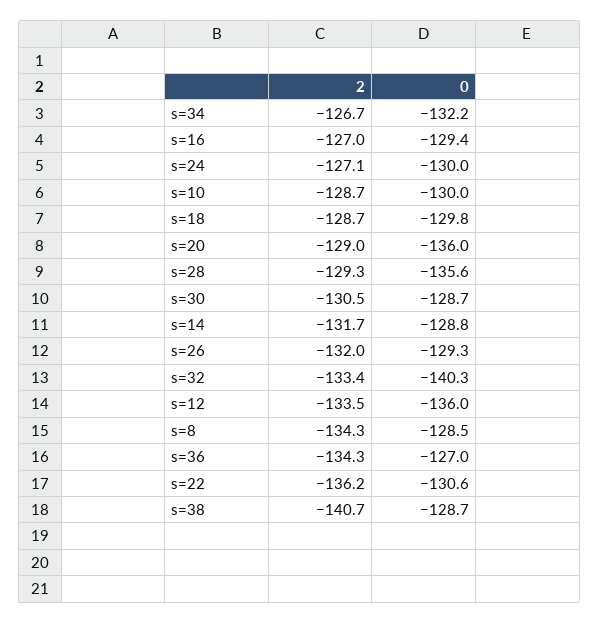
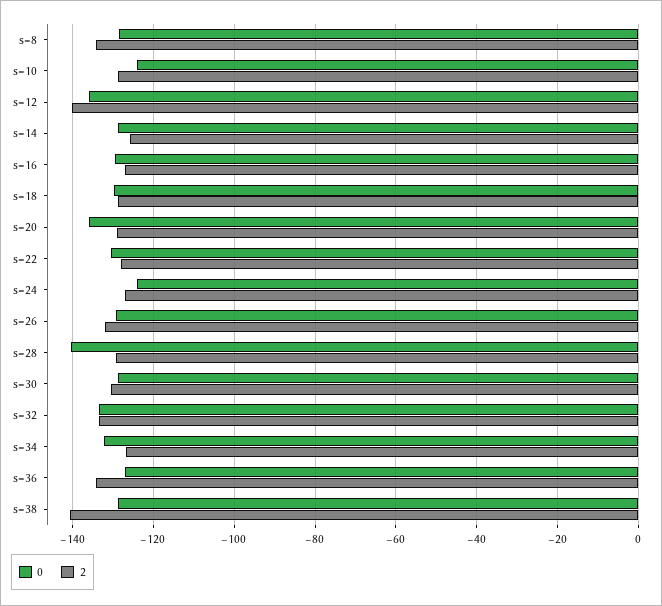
  {
    "2": {
      "s=34": -126.7,
      "s=16": -127,
      "s=24": -127.1,
      "s=10": -128.7,
      "s=18": -128.7,
      "s=20": -129,
      "s=28": -129.3,
      "s=30": -130.5,
-     "s=14": -131.7,
+     "s=14": -126,
      "s=26": -132,
      "s=32": -133.4,
-     "s=12": -133.5,
+     "s=12": -140,
      "s=8": -134.3,
      "s=36": -134.3,
-     "s=22": -136.2,
+     "s=22": -128,
      "s=38": -140.7
    },
    "0": {
      "s=34": -132.2,
      "s=16": -129.4,
-     "s=24": -130,
+     "s=24": -124,
-     "s=10": -130,
+     "s=10": -124,
      "s=18": -129.8,
      "s=20": -136,
-     "s=28": -135.6,
+     "s=28": -140,
      "s=30": -128.7,
      "s=14": -128.8,
      "s=26": -129.3,
-     "s=32": -140.3,
+     "s=32": -134,
      "s=12": -136,
      "s=8": -128.5,
      "s=36": -127,
      "s=22": -130.6,
      "s=38": -128.7
    }
  }

